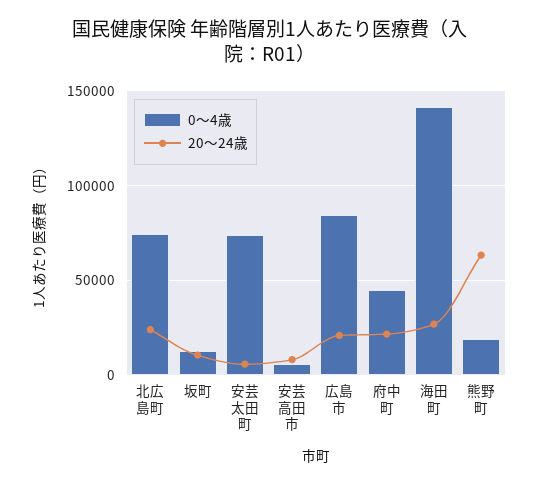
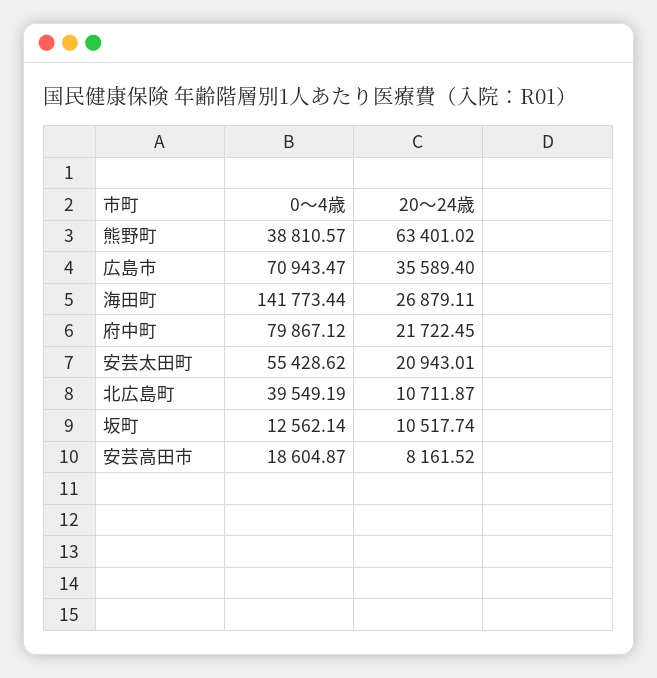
  {
    "0〜4歳": {
-     "北広島町": 75000,
+     "北広島町": 39549.19,
      "坂町": 12562.14,
-     "安芸太田町": 75000,
+     "安芸太田町": 55428.62,
-     "安芸高田市": 5000,
+     "安芸高田市": 18604.87,
-     "広島市": 85000,
+     "広島市": 70943.47,
-     "府中町": 45000,
+     "府中町": 79867.12,
      "海田町": 141773.44,
-     "熊野町": 20000
+     "熊野町": 38810.57
    },
    "20〜24歳": {
-     "北広島町": 25000,
+     "北広島町": 10711.87,
      "坂町": 10517.74,
-     "安芸太田町": 5000,
+     "安芸太田町": 20943.01,
      "安芸高田市": 8161.52,
-     "広島市": 20000,
+     "広島市": 35589.4,
      "府中町": 21722.45,
      "海田町": 26879.11,
      "熊野町": 63401.02
    }
  }

